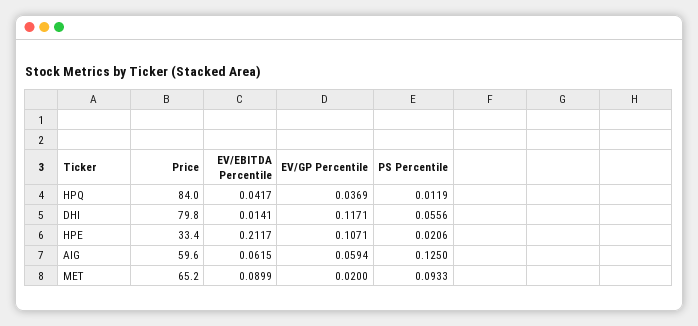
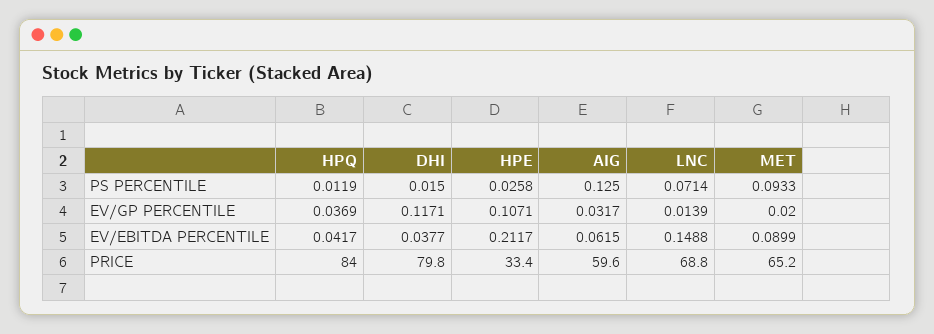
  {
    "Price": {
      "HPQ": 84,
      "DHI": 79.8,
      "HPE": 33.4,
      "AIG": 59.6,
-     "MET": 65.2
+     "MET": 65.2,
+     "LNC": 68.8
    },
    "EV/EBITDA Percentile": {
      "HPQ": 0.0417,
-     "DHI": 0.0141,
+     "DHI": 0.0377,
      "HPE": 0.2117,
      "AIG": 0.0615,
-     "MET": 0.0899
+     "MET": 0.0899,
+     "LNC": 0.1488
    },
    "EV/GP Percentile": {
      "HPQ": 0.0369,
      "DHI": 0.1171,
      "HPE": 0.1071,
-     "AIG": 0.0594,
+     "AIG": 0.0317,
-     "MET": 0.02
+     "MET": 0.02,
+     "LNC": 0.0139
    },
    "PS Percentile": {
      "HPQ": 0.0119,
-     "DHI": 0.0556,
+     "DHI": 0.015,
-     "HPE": 0.0206,
+     "HPE": 0.0258,
      "AIG": 0.125,
-     "MET": 0.0933
+     "MET": 0.0933,
+     "LNC": 0.0714
    }
  }

